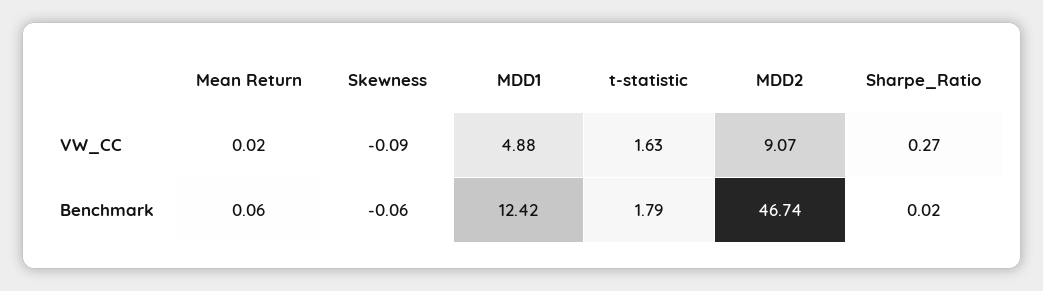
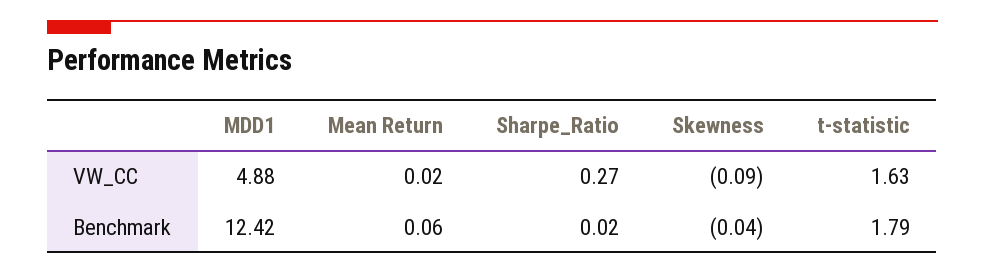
  {
    "Mean Return": {
      "VW_CC": 0.02,
      "Benchmark": 0.06
    },
    "Skewness": {
      "VW_CC": -0.09,
-     "Benchmark": -0.06
+     "Benchmark": -0.04
    },
    "MDD1": {
      "VW_CC": 4.88,
      "Benchmark": 12.42
    },
    "t-statistic": {
      "VW_CC": 1.63,
      "Benchmark": 1.79
    },
-   "MDD2": {
-     "VW_CC": 9.07,
-     "Benchmark": 46.74
-   },
    "Sharpe_Ratio": {
      "VW_CC": 0.27,
      "Benchmark": 0.02
    }
  }

